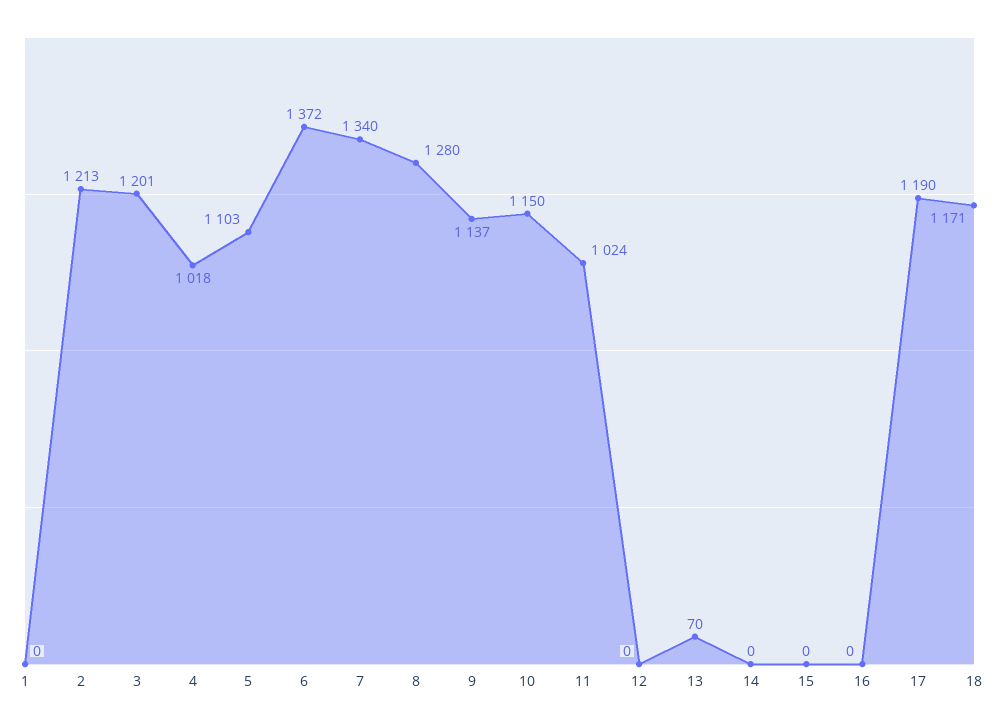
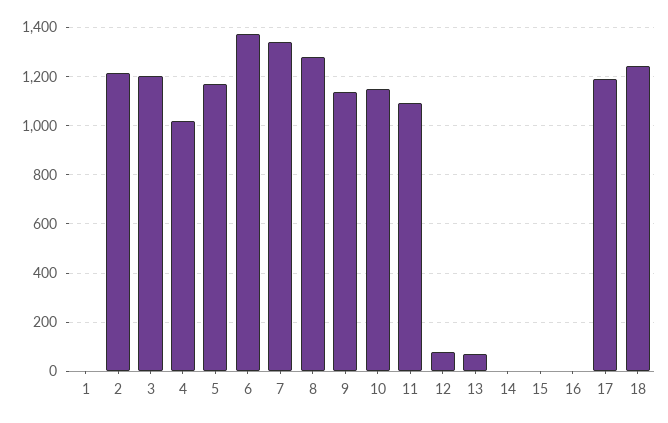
  {
    "1": 0,
    "2": 1213,
    "3": 1201,
    "4": 1018,
-   "5": 1103,
+   "5": 1175,
    "6": 1372,
    "7": 1340,
    "8": 1280,
    "9": 1137,
    "10": 1150,
-   "11": 1024,
+   "11": 1100,
-   "12": 0,
+   "12": 75,
    "13": 70,
    "14": 0,
    "15": 0,
    "16": 0,
    "17": 1190,
-   "18": 1171
+   "18": 1250
  }

